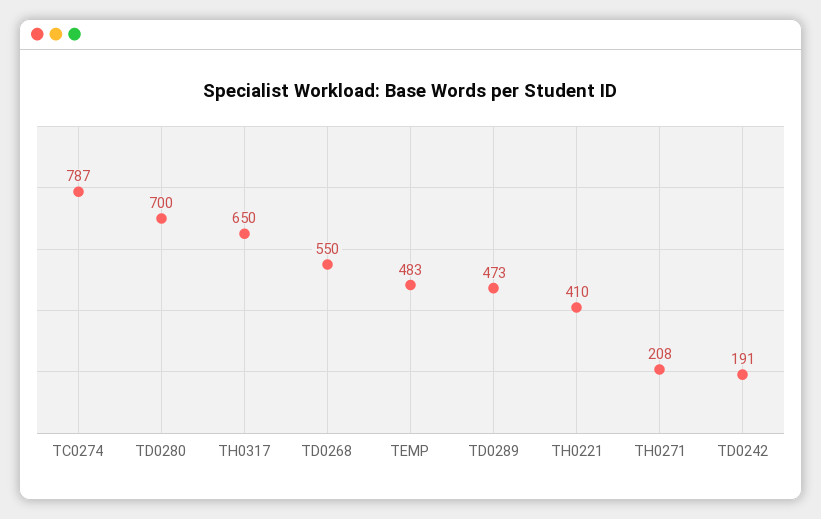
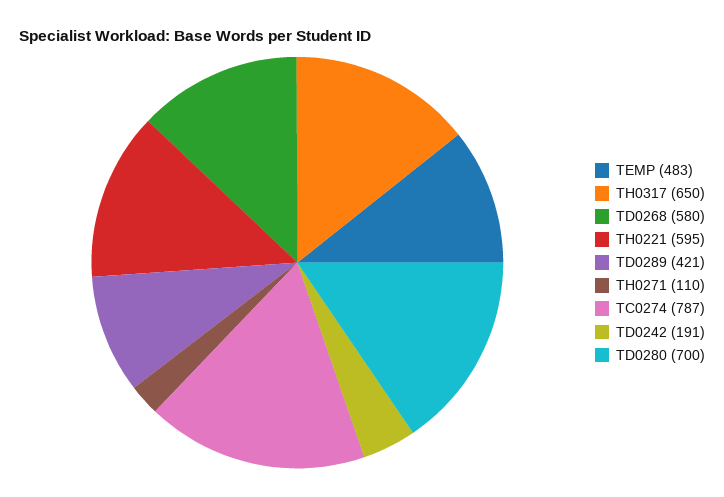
  {
    "TC0274": 787,
    "TD0280": 700,
    "TH0317": 650,
-   "TD0268": 550,
+   "TD0268": 580,
    "TEMP": 483,
-   "TD0289": 473,
+   "TD0289": 421,
-   "TH0221": 410,
+   "TH0221": 595,
-   "TH0271": 208,
+   "TH0271": 110,
    "TD0242": 191
  }

